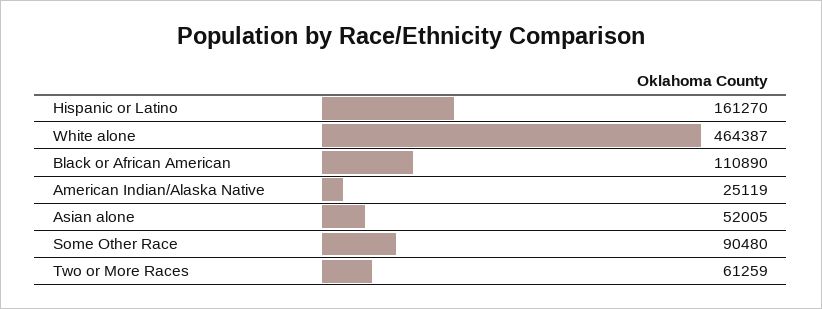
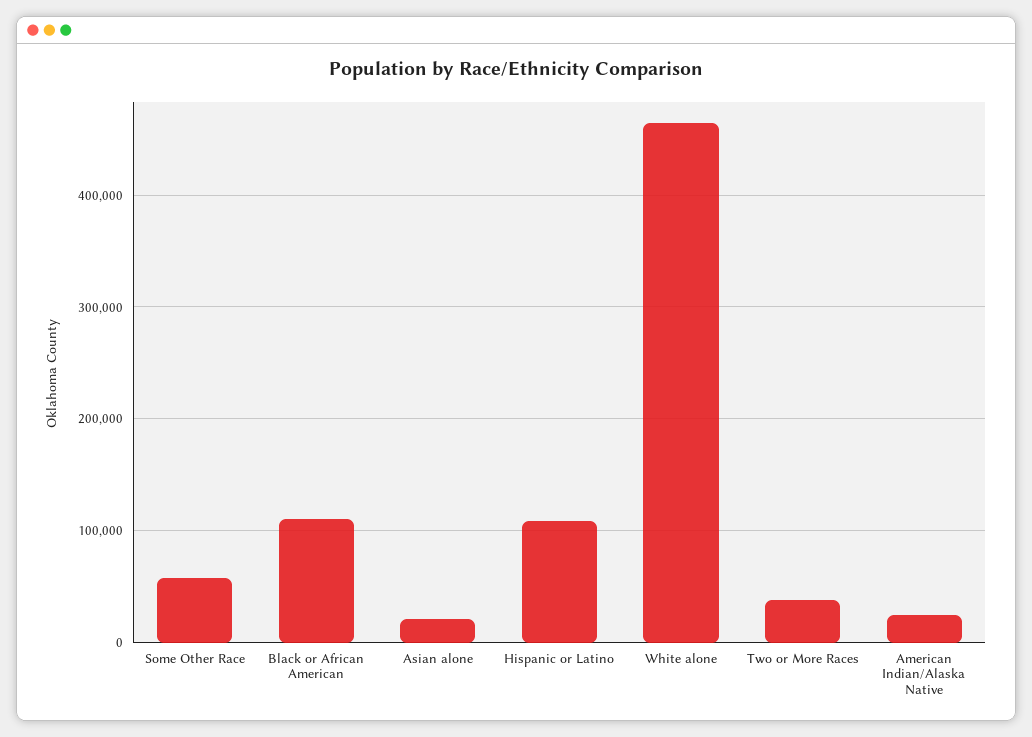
  {
-   "Hispanic or Latino": 161270,
+   "Hispanic or Latino": 110000,
    "White alone": 464387,
    "Black or African American": 110890,
    "American Indian/Alaska Native": 25119,
-   "Asian alone": 52005,
+   "Asian alone": 20000,
-   "Some Other Race": 90480,
+   "Some Other Race": 60000,
-   "Two or More Races": 61259
+   "Two or More Races": 40000
  }

